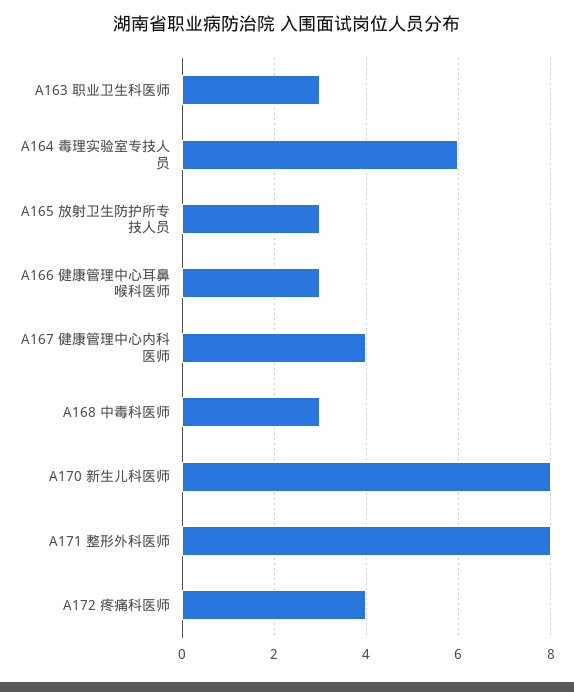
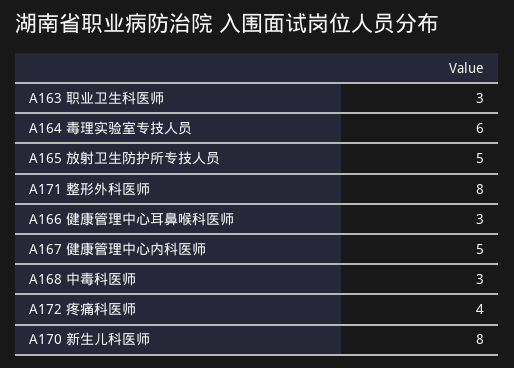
  {
    "A163 职业卫生科医师": 3,
    "A164 毒理实验室专技人员": 6,
-   "A165 放射卫生防护所专技人员": 3,
+   "A165 放射卫生防护所专技人员": 5,
    "A166 健康管理中心耳鼻喉科医师": 3,
-   "A167 健康管理中心内科医师": 4,
+   "A167 健康管理中心内科医师": 5,
    "A168 中毒科医师": 3,
    "A170 新生儿科医师": 8,
    "A171 整形外科医师": 8,
    "A172 疼痛科医师": 4
  }

